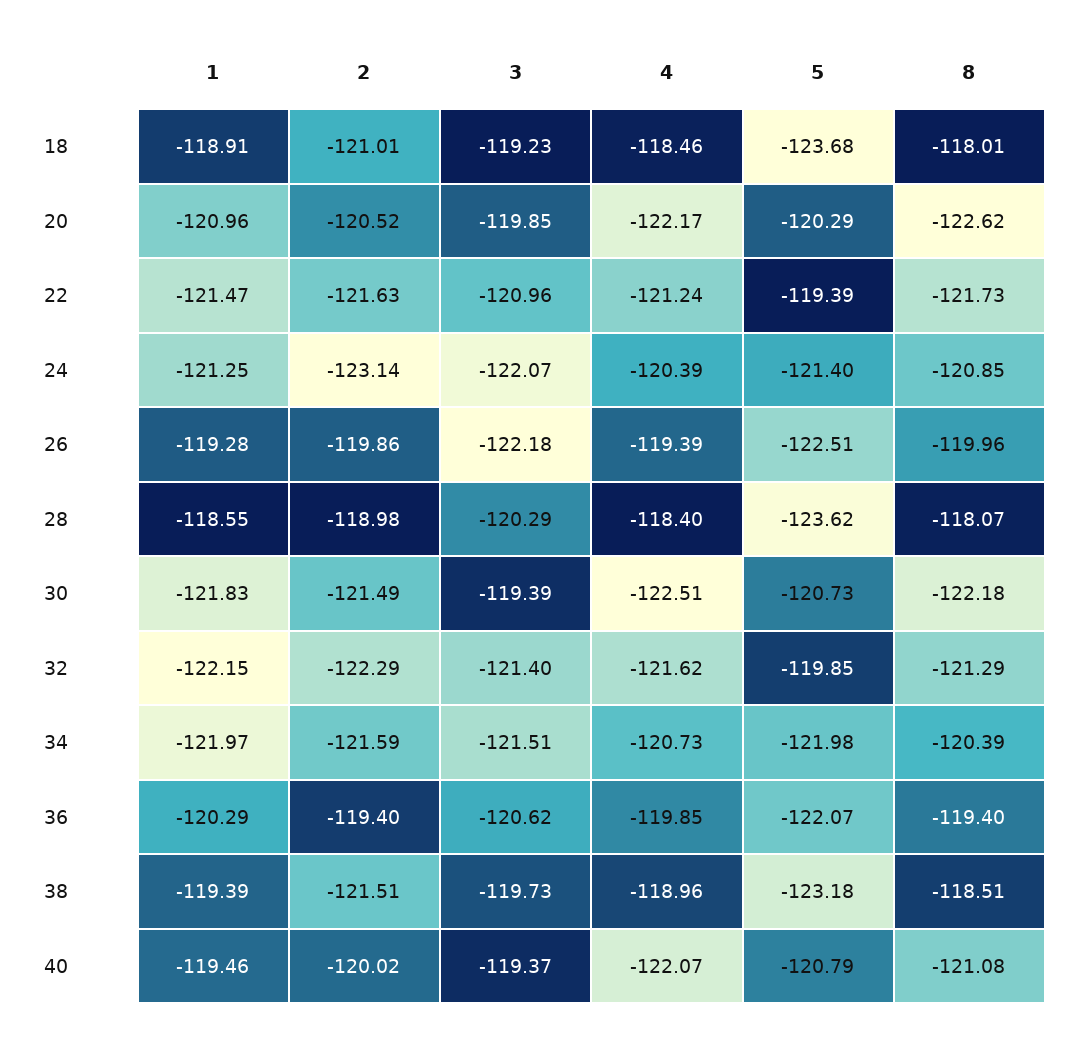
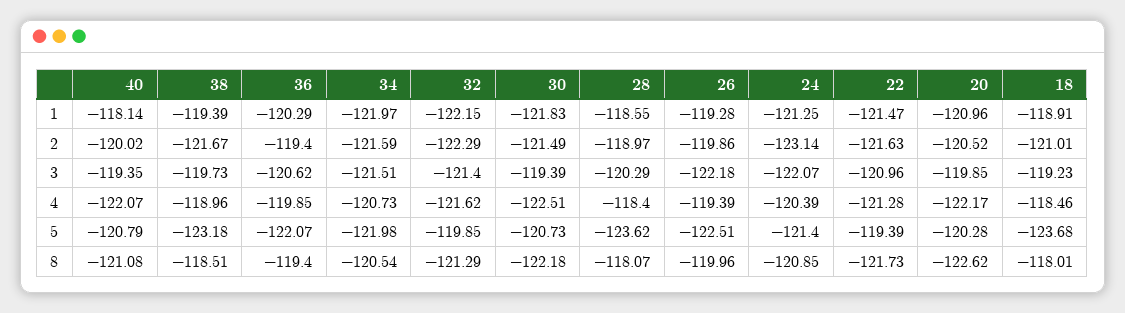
  {
    "1": {
      "18": -118.91,
      "20": -120.96,
      "22": -121.47,
      "24": -121.25,
      "26": -119.28,
      "28": -118.55,
      "30": -121.83,
      "32": -122.15,
      "34": -121.97,
      "36": -120.29,
      "38": -119.39,
-     "40": -119.46
+     "40": -118.14
    },
    "2": {
      "18": -121.01,
      "20": -120.52,
      "22": -121.63,
      "24": -123.14,
      "26": -119.86,
-     "28": -118.98,
+     "28": -118.97,
      "30": -121.49,
      "32": -122.29,
      "34": -121.59,
      "36": -119.4,
-     "38": -121.51,
+     "38": -121.67,
      "40": -120.02
    },
    "3": {
      "18": -119.23,
      "20": -119.85,
      "22": -120.96,
      "24": -122.07,
      "26": -122.18,
      "28": -120.29,
      "30": -119.39,
      "32": -121.4,
      "34": -121.51,
      "36": -120.62,
      "38": -119.73,
-     "40": -119.37
+     "40": -119.35
    },
    "4": {
      "18": -118.46,
      "20": -122.17,
-     "22": -121.24,
+     "22": -121.28,
      "24": -120.39,
      "26": -119.39,
      "28": -118.4,
      "30": -122.51,
      "32": -121.62,
      "34": -120.73,
      "36": -119.85,
      "38": -118.96,
      "40": -122.07
    },
    "5": {
      "18": -123.68,
-     "20": -120.29,
+     "20": -120.28,
      "22": -119.39,
      "24": -121.4,
      "26": -122.51,
      "28": -123.62,
      "30": -120.73,
      "32": -119.85,
      "34": -121.98,
      "36": -122.07,
      "38": -123.18,
      "40": -120.79
    },
    "8": {
      "18": -118.01,
      "20": -122.62,
      "22": -121.73,
      "24": -120.85,
      "26": -119.96,
      "28": -118.07,
      "30": -122.18,
      "32": -121.29,
-     "34": -120.39,
+     "34": -120.54,
      "36": -119.4,
      "38": -118.51,
      "40": -121.08
    }
  }

